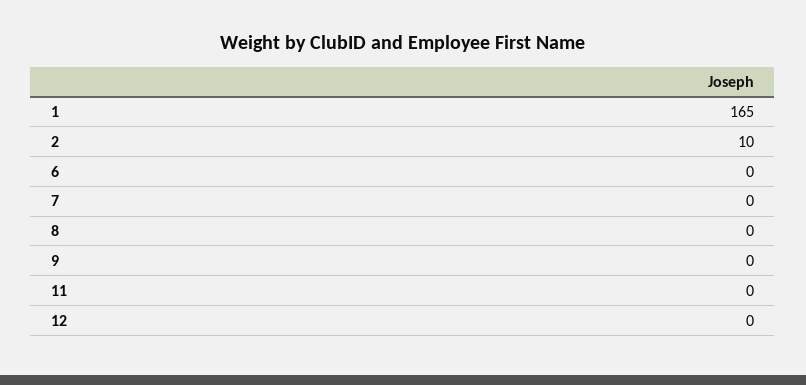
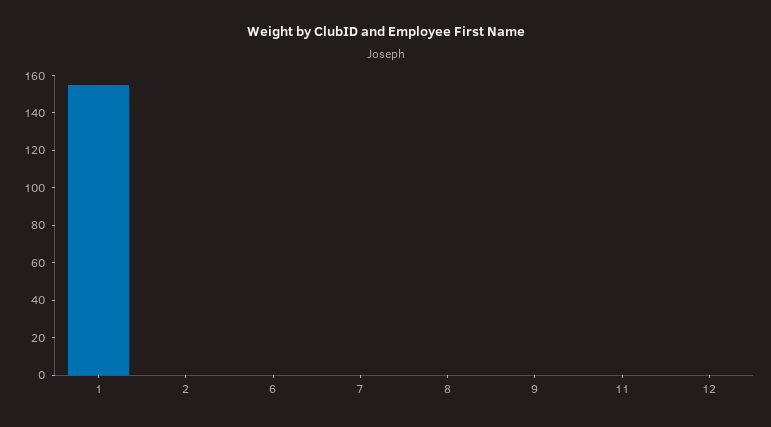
  {
-   "1": 165,
+   "1": 155,
-   "2": 10,
+   "2": 0,
    "6": 0,
    "7": 0,
    "8": 0,
    "9": 0,
    "11": 0,
    "12": 0
  }

